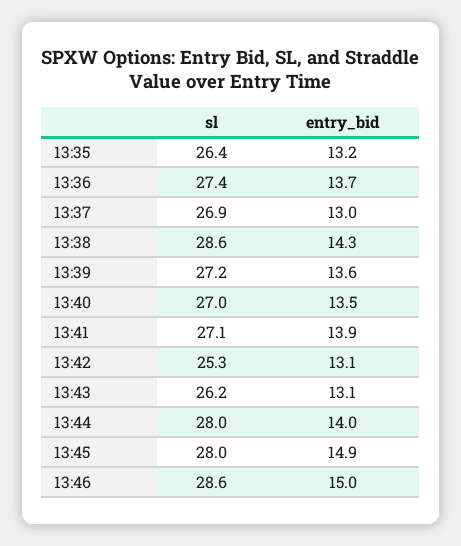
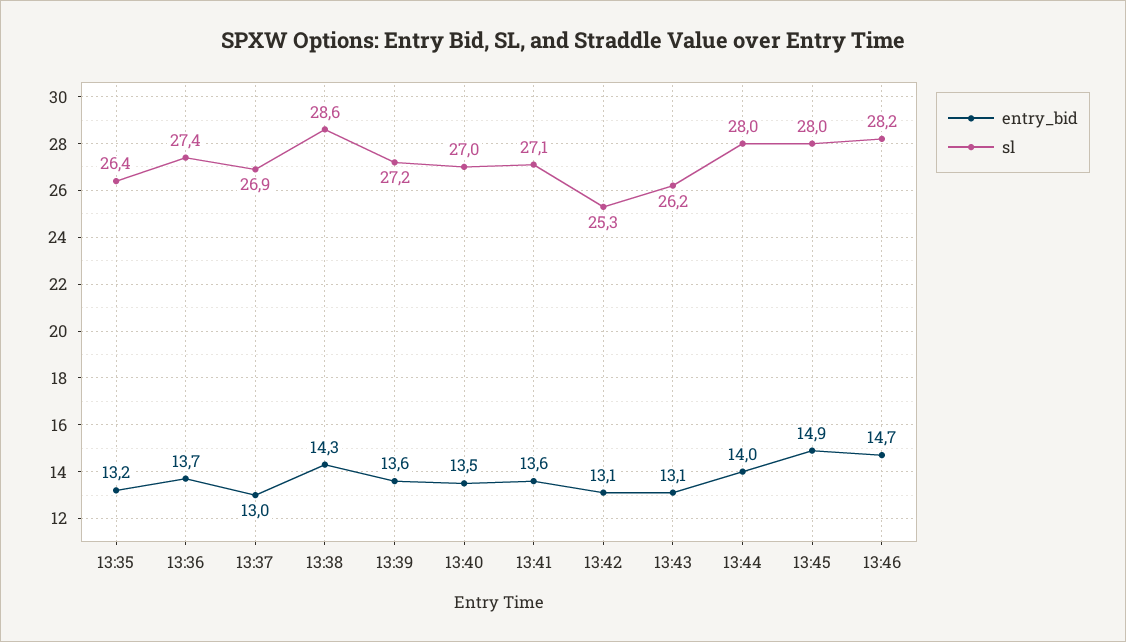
  {
    "sl": {
      "13:35": 26.4,
      "13:36": 27.4,
      "13:37": 26.9,
      "13:38": 28.6,
      "13:39": 27.2,
      "13:40": 27,
      "13:41": 27.1,
      "13:42": 25.3,
      "13:43": 26.2,
      "13:44": 28,
      "13:45": 28,
-     "13:46": 28.6
+     "13:46": 28.2
    },
    "entry_bid": {
      "13:35": 13.2,
      "13:36": 13.7,
      "13:37": 13,
      "13:38": 14.3,
      "13:39": 13.6,
      "13:40": 13.5,
-     "13:41": 13.9,
+     "13:41": 13.6,
      "13:42": 13.1,
      "13:43": 13.1,
      "13:44": 14,
      "13:45": 14.9,
-     "13:46": 15
+     "13:46": 14.7
    }
  }

